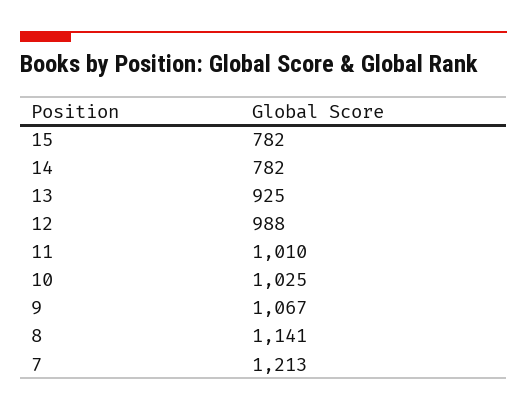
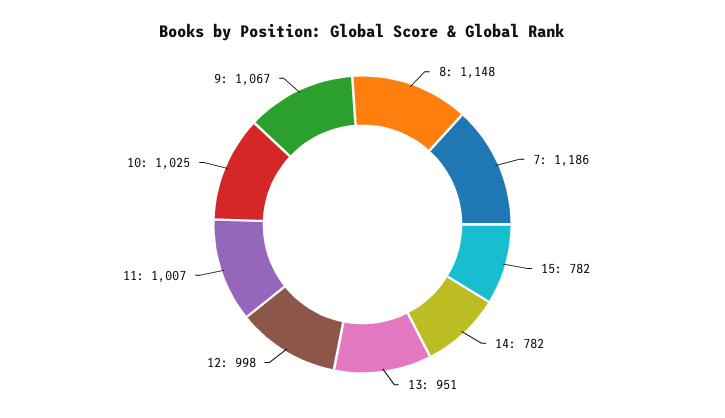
  {
    "15": 782,
    "14": 782,
-   "13": 925,
+   "13": 951,
-   "12": 988,
+   "12": 998,
-   "11": 1010,
+   "11": 1007,
    "10": 1025,
    "9": 1067,
-   "8": 1141,
+   "8": 1148,
-   "7": 1213
+   "7": 1186
  }

